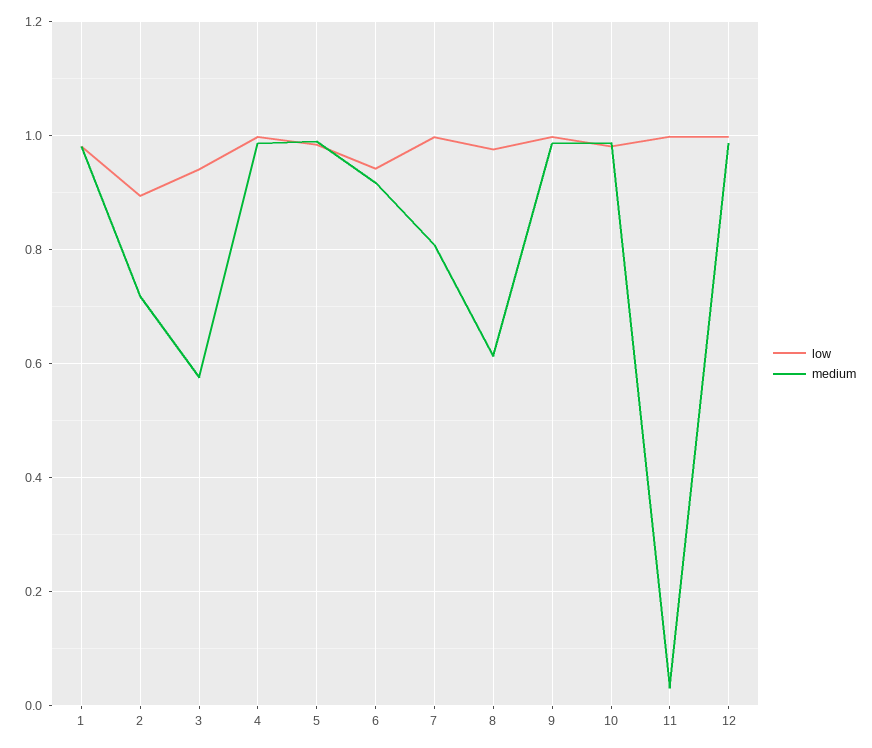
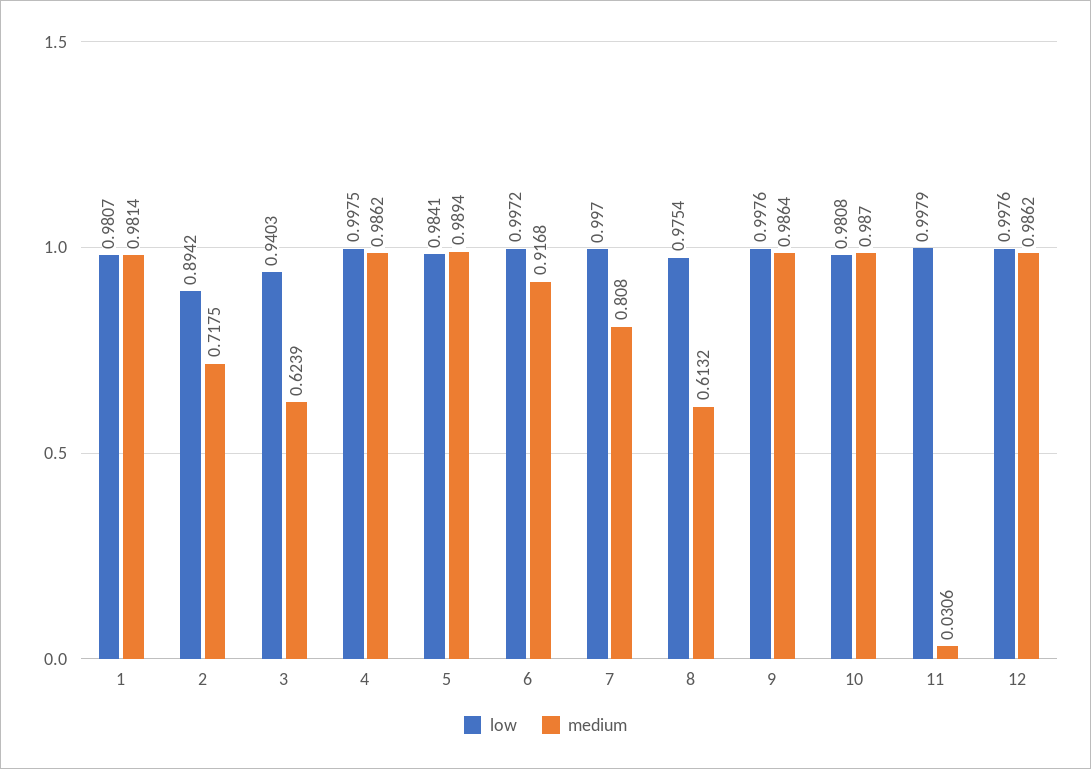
  {
    "low": {
      "1": 0.9807,
      "2": 0.8942,
      "3": 0.9403,
      "4": 0.9975,
      "5": 0.9841,
-     "6": 0.94,
+     "6": 0.9972,
      "7": 0.997,
      "8": 0.9754,
      "9": 0.9976,
      "10": 0.9808,
      "11": 0.9979,
      "12": 0.9976
    },
    "medium": {
      "1": 0.9814,
      "2": 0.7175,
-     "3": 0.58,
+     "3": 0.6239,
      "4": 0.9862,
      "5": 0.9894,
      "6": 0.9168,
      "7": 0.808,
      "8": 0.6132,
      "9": 0.9864,
      "10": 0.987,
      "11": 0.0306,
      "12": 0.9862
    }
  }

